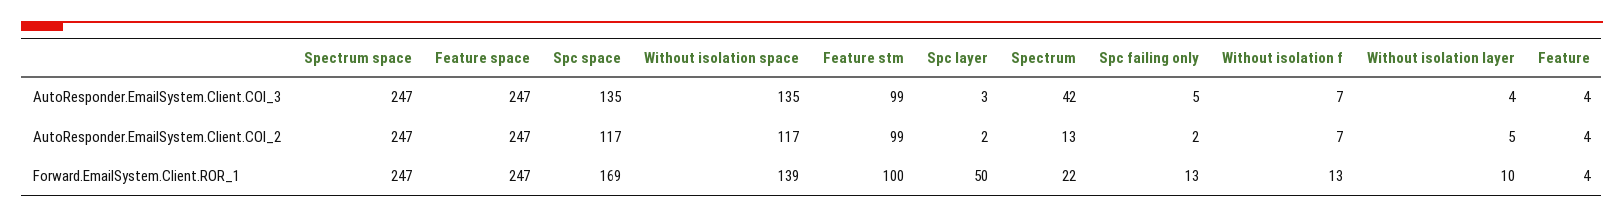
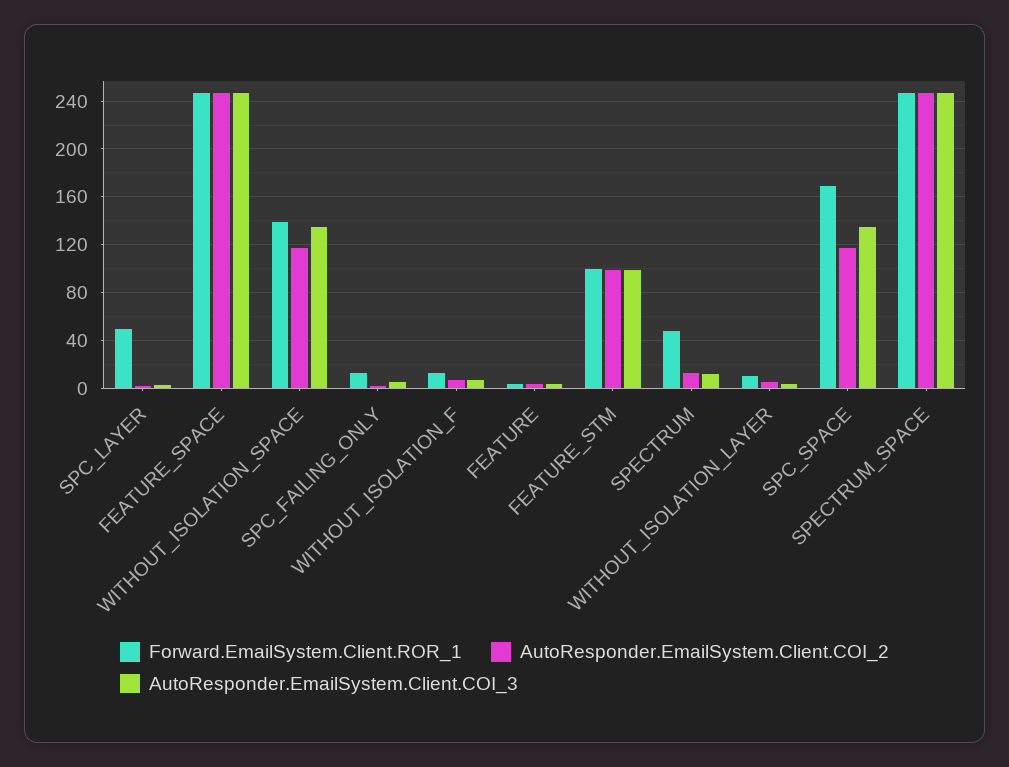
  {
    "AutoResponder.EmailSystem.Client.COI_3": {
      "Spectrum space": 247,
      "Feature space": 247,
      "Spc space": 135,
      "Without isolation space": 135,
      "Feature stm": 99,
      "Spc layer": 3,
-     "Spectrum": 42,
+     "Spectrum": 10,
      "Spc failing only": 5,
      "Without isolation f": 7,
      "Without isolation layer": 4,
      "Feature": 4
    },
    "AutoResponder.EmailSystem.Client.COI_2": {
      "Spectrum space": 247,
      "Feature space": 247,
      "Spc space": 117,
      "Without isolation space": 117,
      "Feature stm": 99,
      "Spc layer": 2,
      "Spectrum": 13,
      "Spc failing only": 2,
      "Without isolation f": 7,
      "Without isolation layer": 5,
      "Feature": 4
    },
    "Forward.EmailSystem.Client.ROR_1": {
      "Spectrum space": 247,
      "Feature space": 247,
      "Spc space": 169,
      "Without isolation space": 139,
      "Feature stm": 100,
      "Spc layer": 50,
-     "Spectrum": 22,
+     "Spectrum": 50,
      "Spc failing only": 13,
      "Without isolation f": 13,
      "Without isolation layer": 10,
      "Feature": 4
    }
  }

